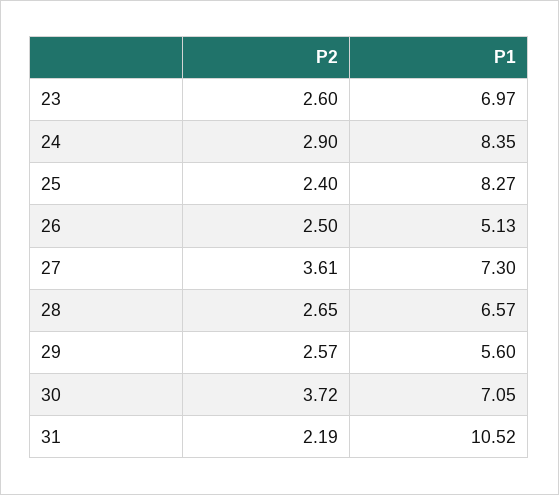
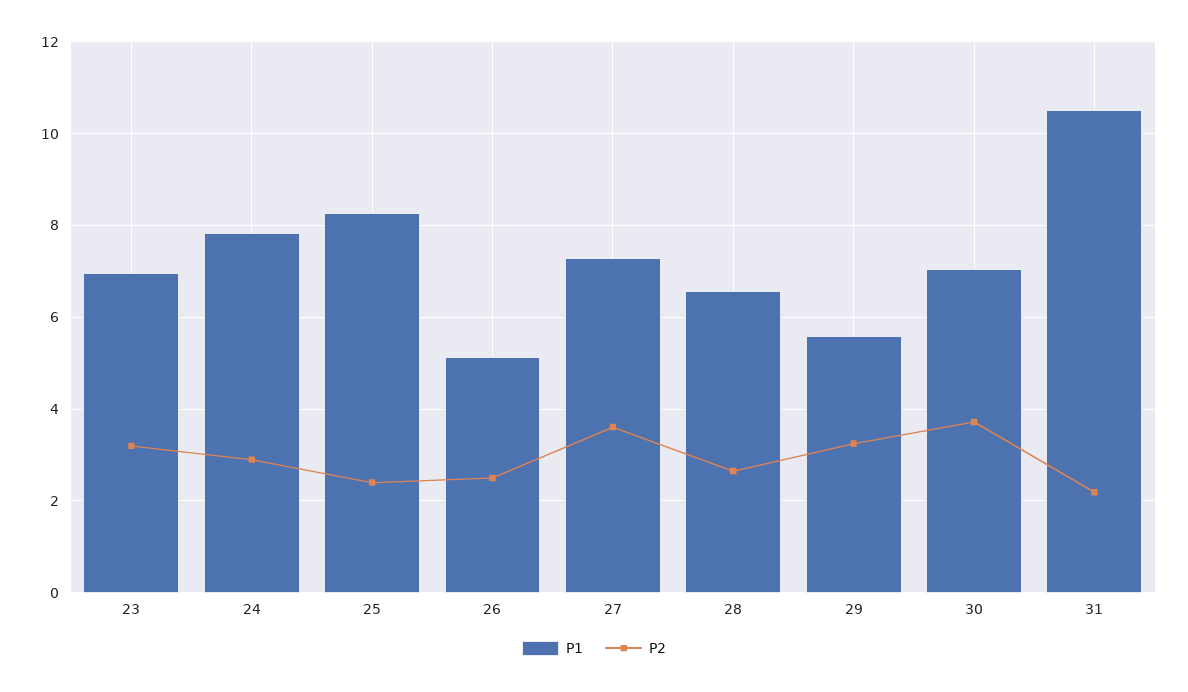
  {
    "P2": {
-     "23": 2.6,
+     "23": 3.2,
      "24": 2.9,
      "25": 2.4,
      "26": 2.5,
      "27": 3.61,
      "28": 2.65,
-     "29": 2.57,
+     "29": 3.2,
      "30": 3.72,
      "31": 2.19
    },
    "P1": {
      "23": 6.97,
-     "24": 8.35,
+     "24": 7.8,
      "25": 8.27,
      "26": 5.13,
      "27": 7.3,
      "28": 6.57,
      "29": 5.6,
      "30": 7.05,
      "31": 10.52
    }
  }

